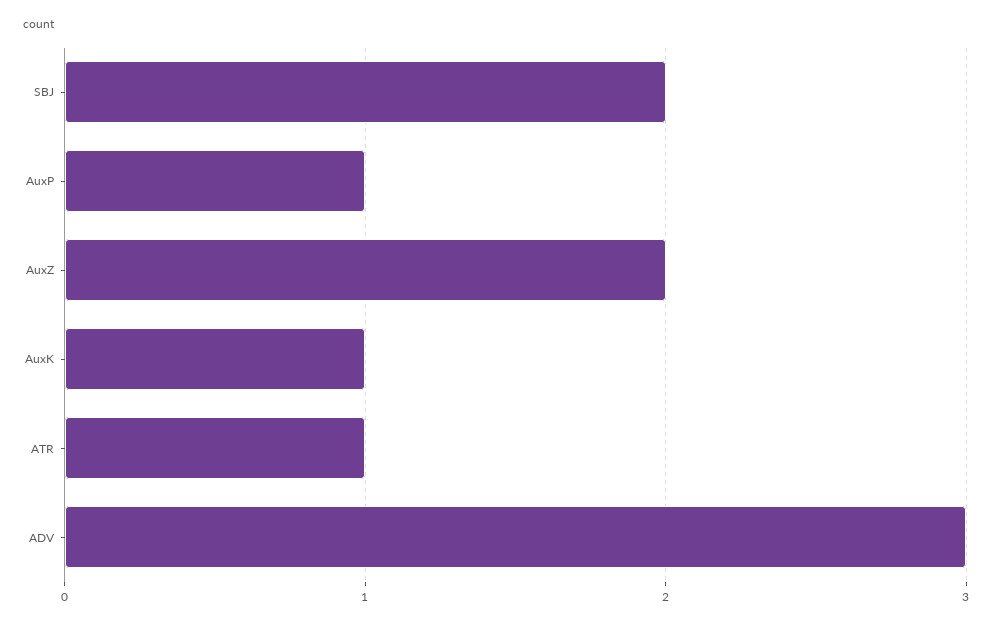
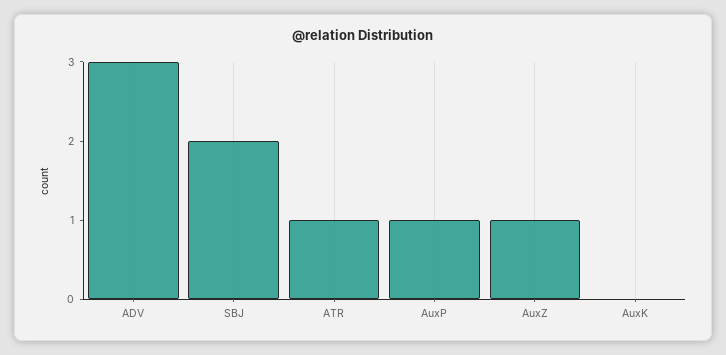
  {
    "SBJ": 2,
    "AuxP": 1,
-   "AuxZ": 2,
+   "AuxZ": 1,
-   "AuxK": 1,
+   "AuxK": 0,
    "ATR": 1,
    "ADV": 3
  }

